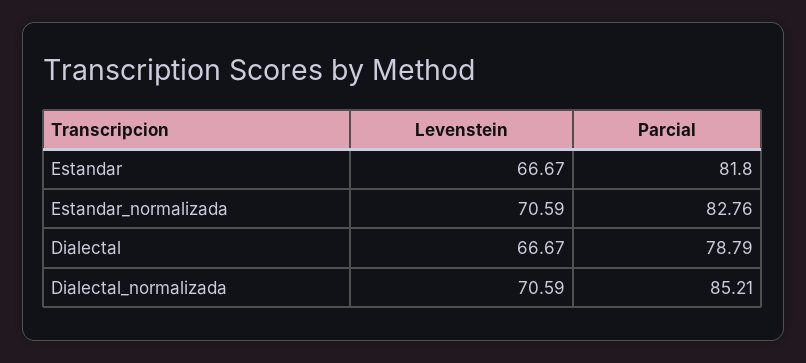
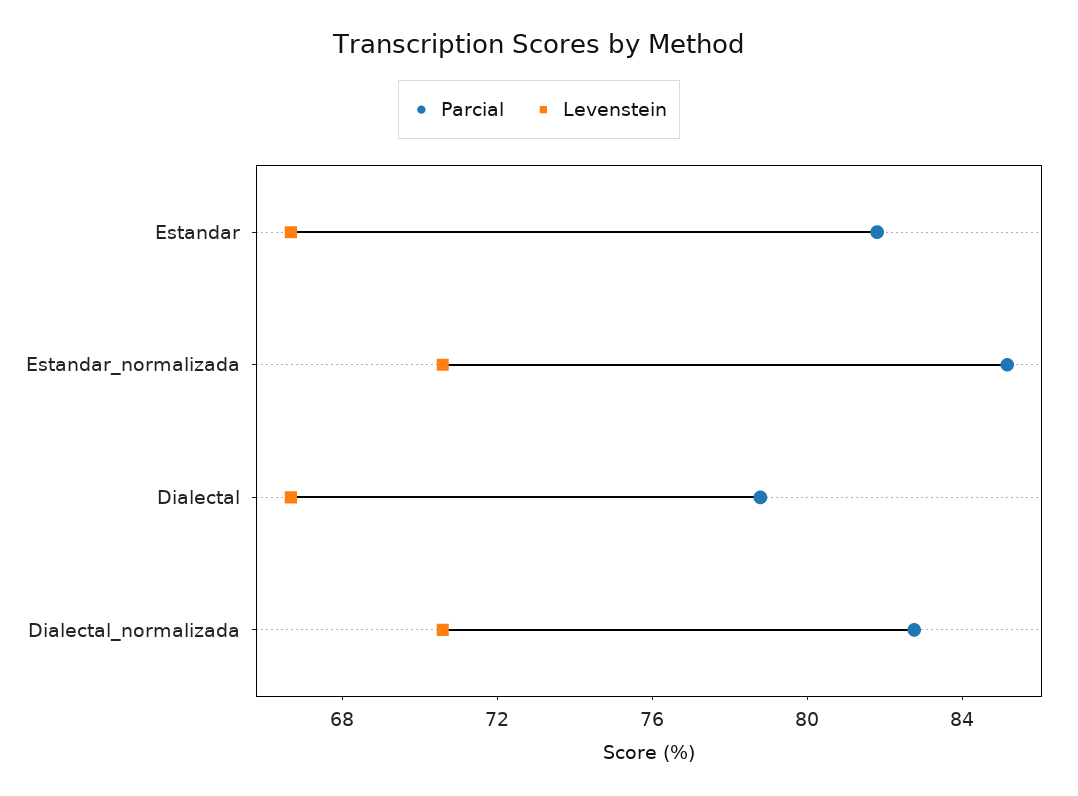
  {
    "Levenstein": {
      "Estandar": 66.67,
      "Estandar_normalizada": 70.59,
      "Dialectal": 66.67,
      "Dialectal_normalizada": 70.59
    },
    "Parcial": {
      "Estandar": 81.8,
-     "Estandar_normalizada": 82.76,
+     "Estandar_normalizada": 85,
      "Dialectal": 78.79,
-     "Dialectal_normalizada": 85.21
+     "Dialectal_normalizada": 83
    }
  }

